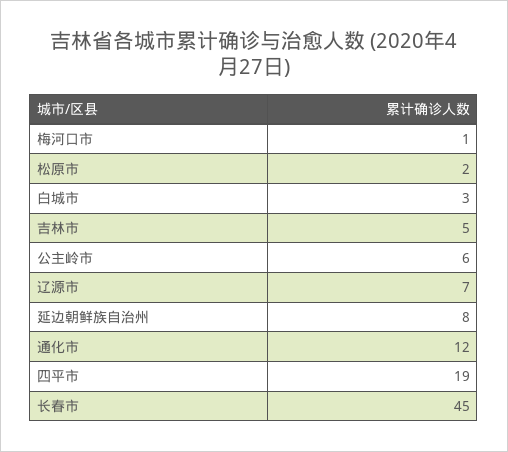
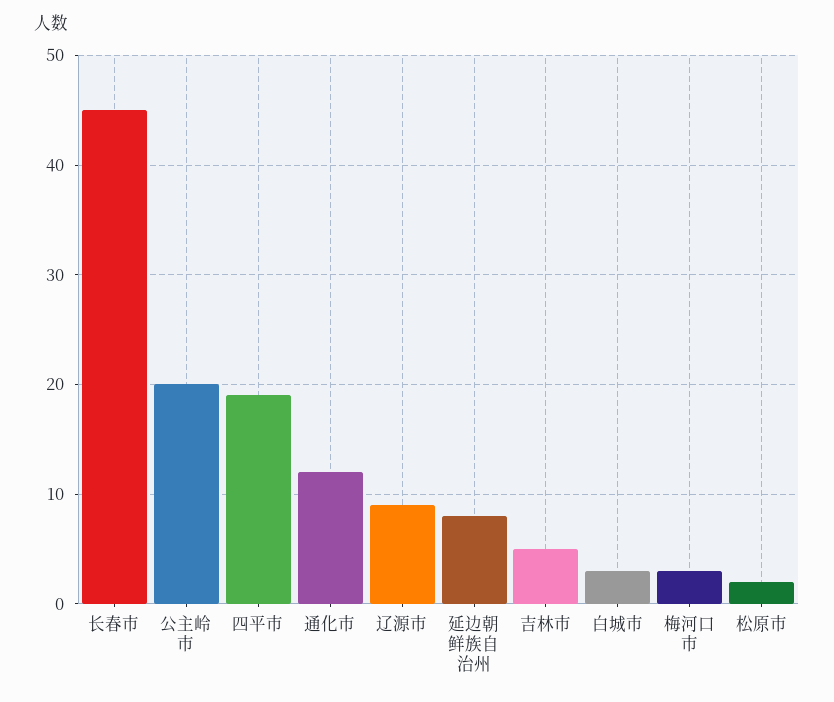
  {
-   "梅河口市": 1,
+   "梅河口市": 3,
    "松原市": 2,
    "白城市": 3,
    "吉林市": 5,
-   "公主岭市": 6,
+   "公主岭市": 20,
-   "辽源市": 7,
+   "辽源市": 9,
    "延边朝鲜族自治州": 8,
    "通化市": 12,
    "四平市": 19,
    "长春市": 45
  }

